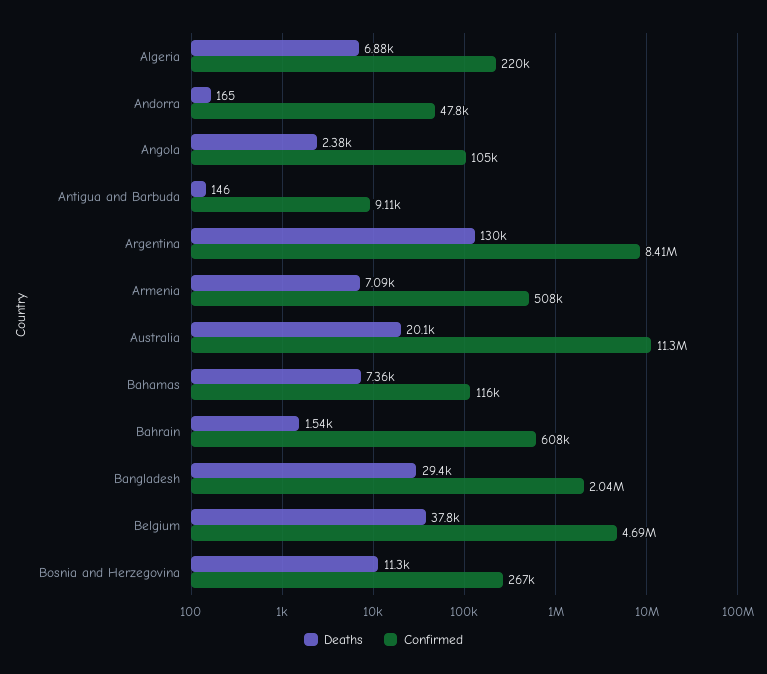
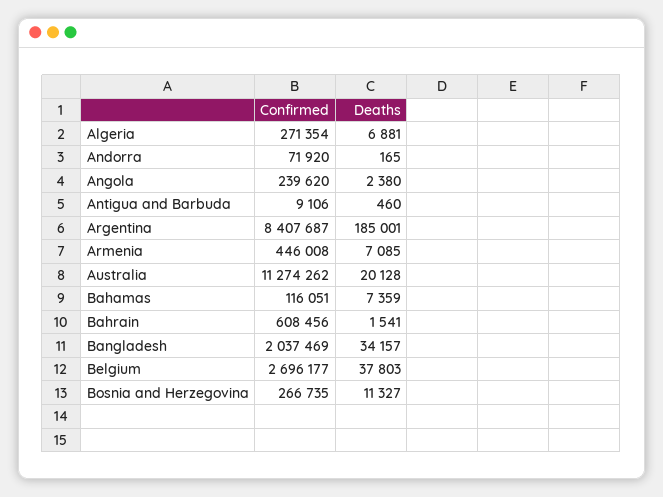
  {
    "Deaths": {
      "Algeria": 6881,
      "Andorra": 165,
      "Angola": 2380,
-     "Antigua and Barbuda": 146,
+     "Antigua and Barbuda": 460,
-     "Argentina": 130000,
+     "Argentina": 185001,
      "Armenia": 7085,
      "Australia": 20128,
      "Bahamas": 7359,
      "Bahrain": 1541,
-     "Bangladesh": 29400,
+     "Bangladesh": 34157,
      "Belgium": 37803,
      "Bosnia and Herzegovina": 11327
    },
    "Confirmed": {
-     "Algeria": 220000,
+     "Algeria": 271354,
-     "Andorra": 47800,
+     "Andorra": 71920,
-     "Angola": 105000,
+     "Angola": 239620,
      "Antigua and Barbuda": 9106,
      "Argentina": 8407687,
-     "Armenia": 508000,
+     "Armenia": 446008,
      "Australia": 11274262,
      "Bahamas": 116051,
      "Bahrain": 608456,
      "Bangladesh": 2037469,
-     "Belgium": 4690000,
+     "Belgium": 2696177,
      "Bosnia and Herzegovina": 266735
    }
  }

